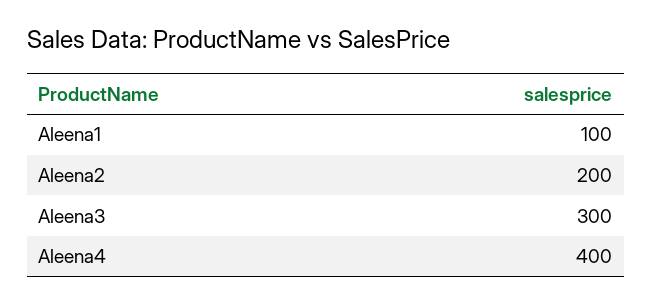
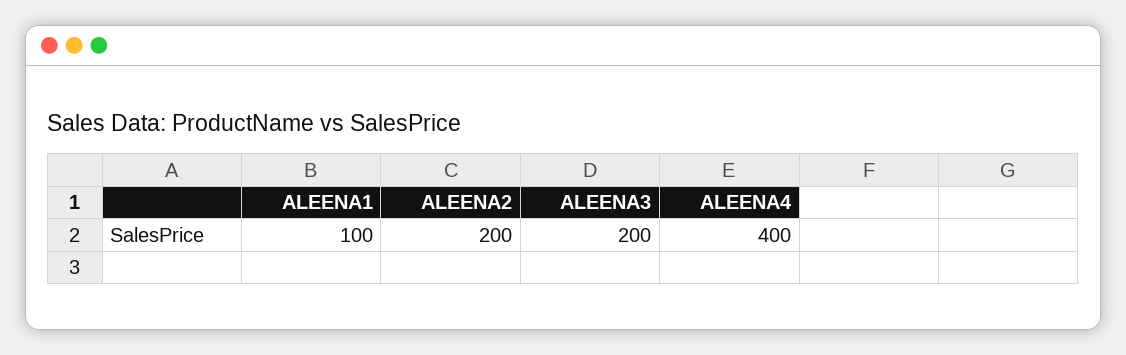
  {
    "Aleena1": 100,
    "Aleena2": 200,
-   "Aleena3": 300,
+   "Aleena3": 200,
    "Aleena4": 400
  }

